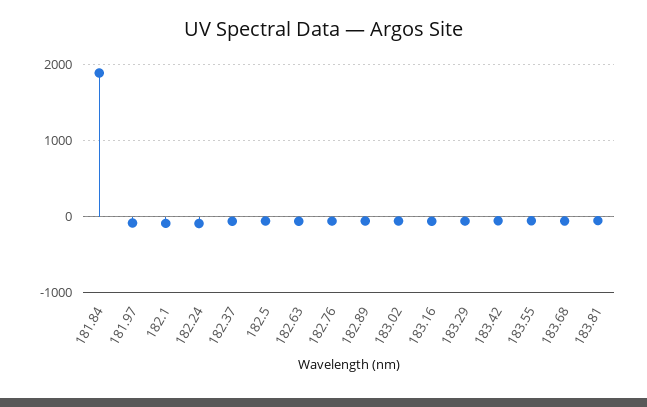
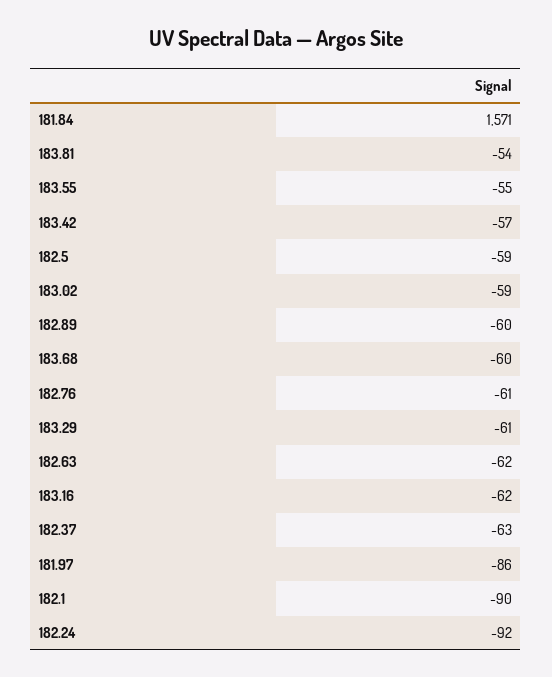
  {
-   "181.84": 1900,
+   "181.84": 1571,
    "181.97": -86,
    "182.1": -90,
    "182.24": -92,
    "182.37": -63,
    "182.5": -59,
    "182.63": -62,
    "182.76": -61,
    "182.89": -60,
    "183.02": -59,
    "183.16": -62,
    "183.29": -61,
    "183.42": -57,
    "183.55": -55,
    "183.68": -60,
    "183.81": -54
  }

